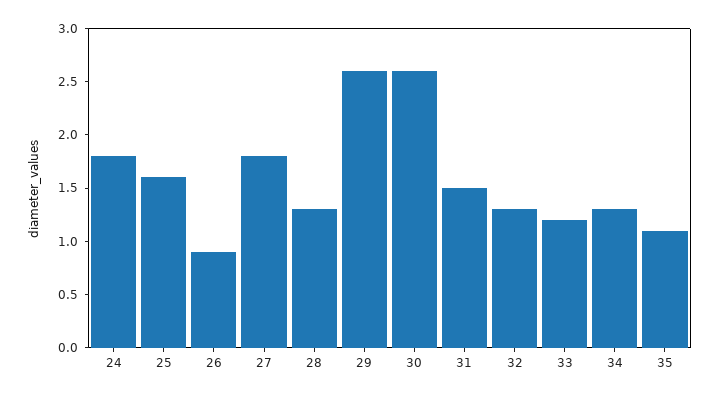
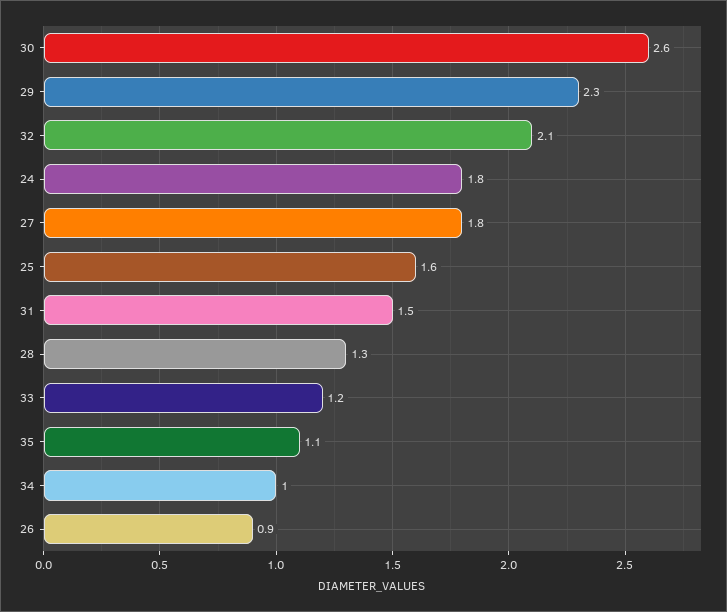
  {
    "24": 1.8,
    "25": 1.6,
    "26": 0.9,
    "27": 1.8,
    "28": 1.3,
-   "29": 2.6,
+   "29": 2.3,
    "30": 2.6,
    "31": 1.5,
-   "32": 1.3,
+   "32": 2.1,
    "33": 1.2,
-   "34": 1.3,
+   "34": 1,
    "35": 1.1
  }

